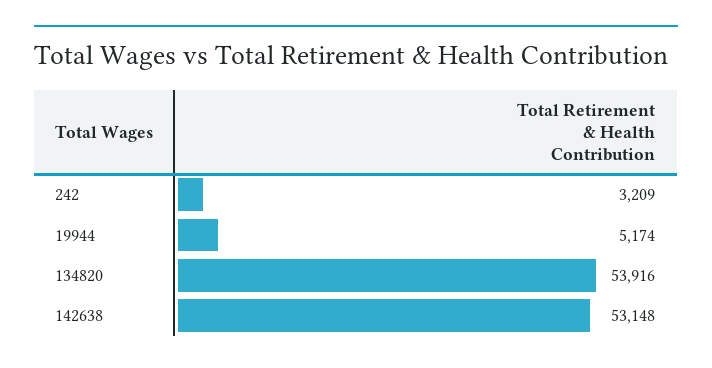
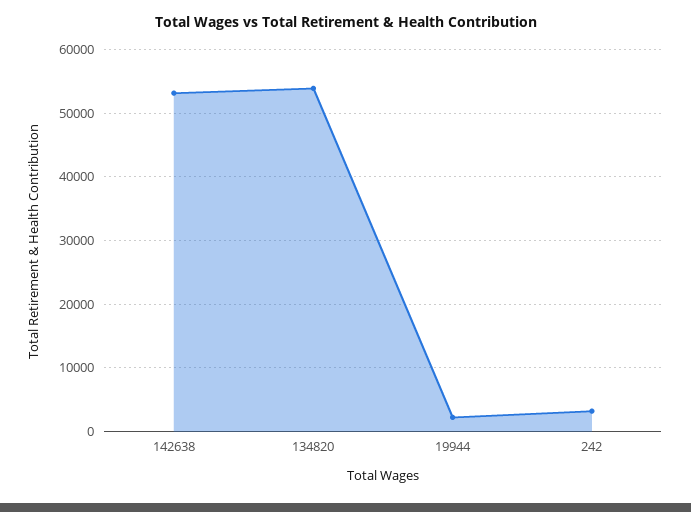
  {
    "242": 3209,
-   "19944": 5174,
+   "19944": 2000,
    "134820": 53916,
    "142638": 53148
  }

